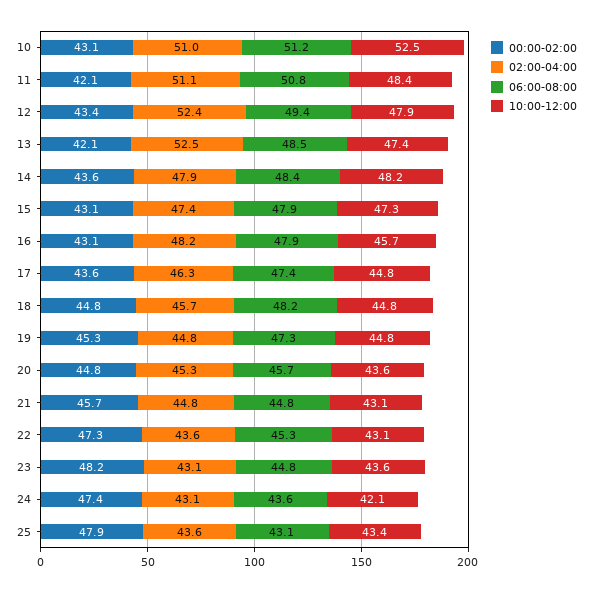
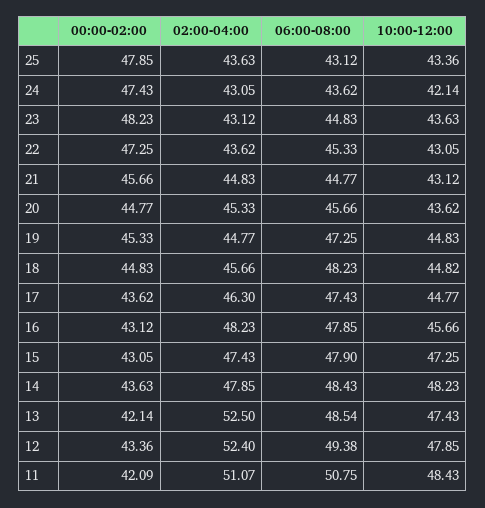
  {
    "00:00-02:00": {
-     "10": 43.1,
      "11": 42.09,
      "12": 43.36,
      "13": 42.14,
      "14": 43.63,
      "15": 43.05,
      "16": 43.12,
      "17": 43.62,
      "18": 44.83,
      "19": 45.33,
      "20": 44.77,
      "21": 45.66,
      "22": 47.25,
      "23": 48.23,
      "24": 47.43,
      "25": 47.85
    },
    "02:00-04:00": {
-     "10": 51,
      "11": 51.07,
      "12": 52.4,
      "13": 52.5,
      "14": 47.85,
      "15": 47.43,
      "16": 48.23,
      "17": 46.3,
      "18": 45.66,
      "19": 44.77,
      "20": 45.33,
      "21": 44.83,
      "22": 43.62,
      "23": 43.12,
      "24": 43.05,
      "25": 43.63
    },
    "06:00-08:00": {
-     "10": 51.2,
      "11": 50.75,
      "12": 49.38,
      "13": 48.54,
      "14": 48.43,
      "15": 47.9,
      "16": 47.85,
      "17": 47.43,
      "18": 48.23,
      "19": 47.25,
      "20": 45.66,
      "21": 44.77,
      "22": 45.33,
      "23": 44.83,
      "24": 43.62,
      "25": 43.12
    },
    "10:00-12:00": {
-     "10": 52.5,
      "11": 48.43,
      "12": 47.85,
      "13": 47.43,
      "14": 48.23,
      "15": 47.25,
      "16": 45.66,
      "17": 44.77,
      "18": 44.82,
      "19": 44.83,
      "20": 43.62,
      "21": 43.12,
      "22": 43.05,
      "23": 43.63,
      "24": 42.14,
      "25": 43.36
    }
  }

